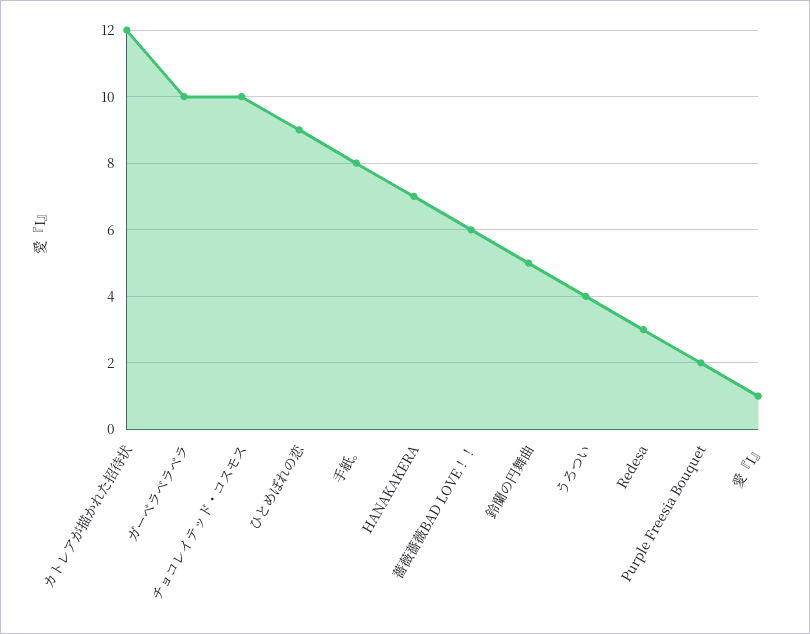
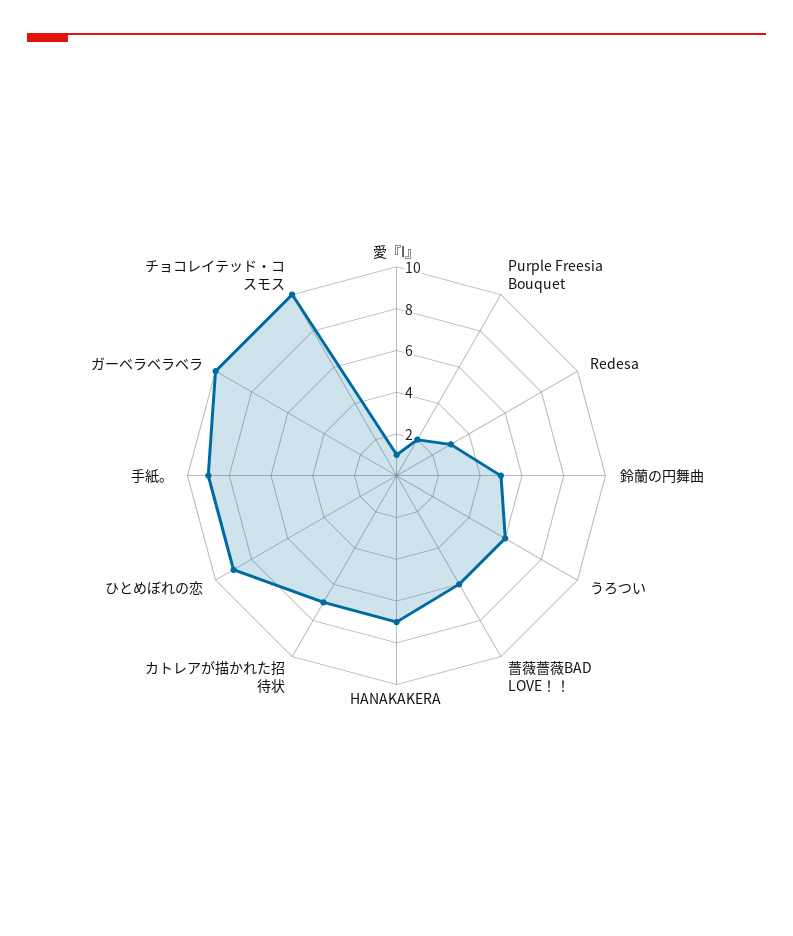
  {
-   "カトレアが描かれた招待状": 12,
+   "カトレアが描かれた招待状": 7,
    "ガーベラベラベラ": 10,
    "チョコレイテッド・コスモス": 10,
    "ひとめぼれの恋": 9,
-   "手紙。": 8,
+   "手紙。": 9,
    "HANAKAKERA": 7,
    "薔薇薔薇BAD LOVE！！": 6,
    "鈴蘭の円舞曲": 5,
-   "うろつい": 4,
+   "うろつい": 6,
    "Redesa": 3,
    "Purple Freesia Bouquet": 2,
    "愛『I』": 1
  }

